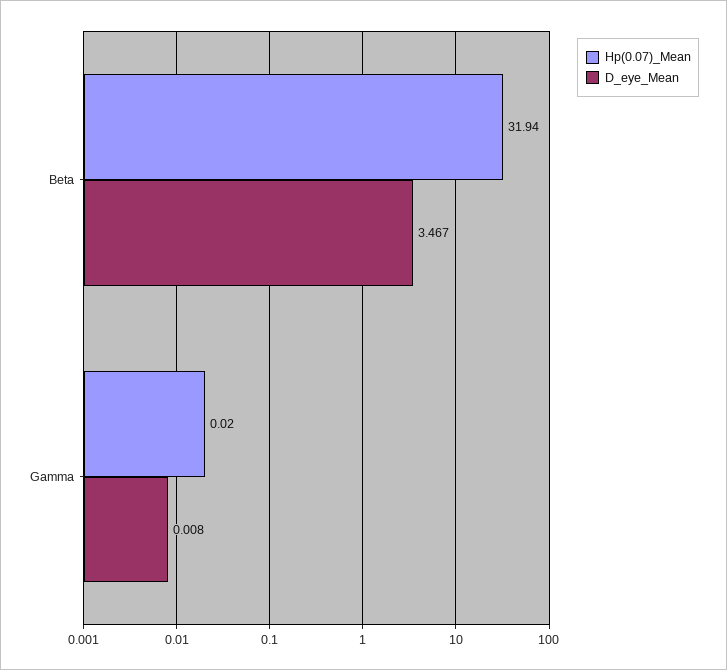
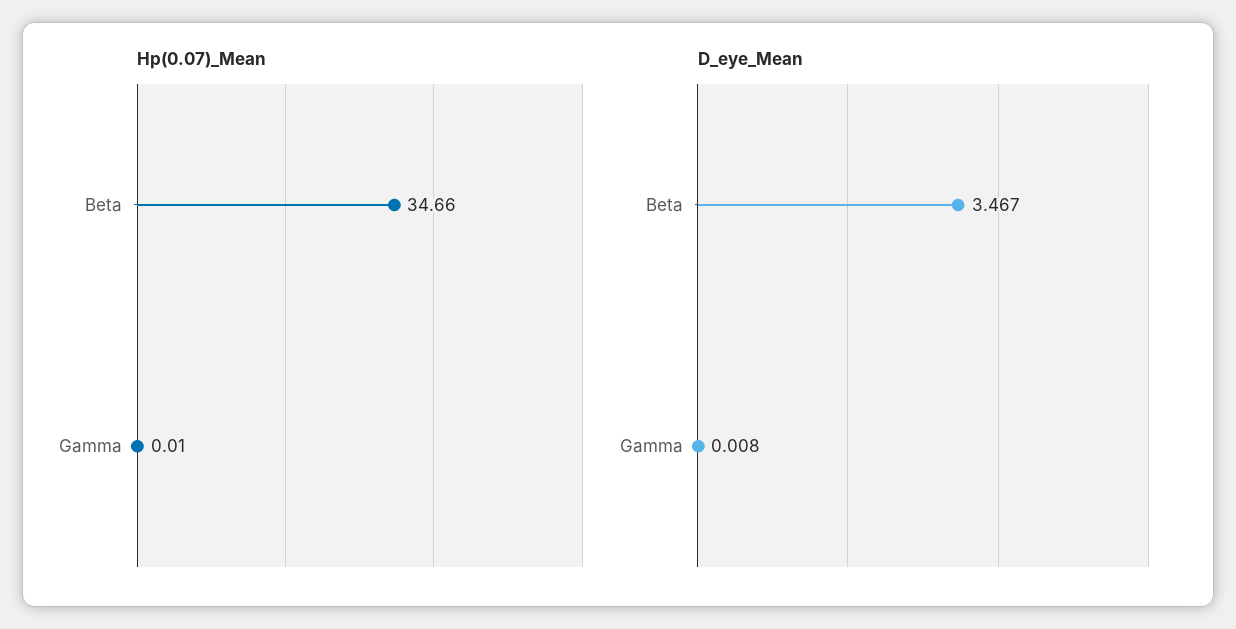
  {
    "Hp(0.07)_Mean": {
-     "Beta": 31.94,
+     "Beta": 34.66,
-     "Gamma": 0.02
+     "Gamma": 0.01
    },
    "D_eye_Mean": {
      "Beta": 3.467,
      "Gamma": 0.008
    }
  }

